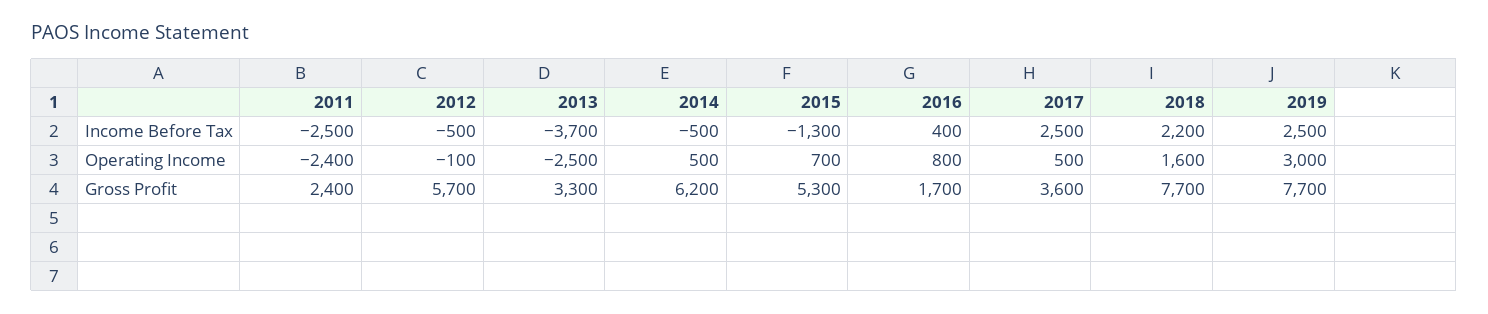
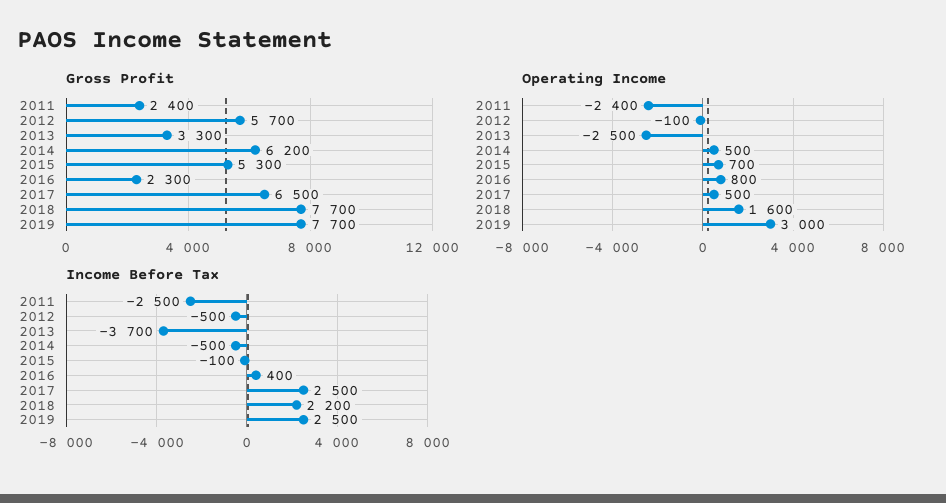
  {
    "Income Before Tax": {
      "2011": -2500,
      "2012": -500,
      "2013": -3700,
      "2014": -500,
-     "2015": -1300,
+     "2015": -100,
      "2016": 400,
      "2017": 2500,
      "2018": 2200,
      "2019": 2500
    },
    "Operating Income": {
      "2011": -2400,
      "2012": -100,
      "2013": -2500,
      "2014": 500,
      "2015": 700,
      "2016": 800,
      "2017": 500,
      "2018": 1600,
      "2019": 3000
    },
    "Gross Profit": {
      "2011": 2400,
      "2012": 5700,
      "2013": 3300,
      "2014": 6200,
      "2015": 5300,
-     "2016": 1700,
+     "2016": 2300,
-     "2017": 3600,
+     "2017": 6500,
      "2018": 7700,
      "2019": 7700
    }
  }

